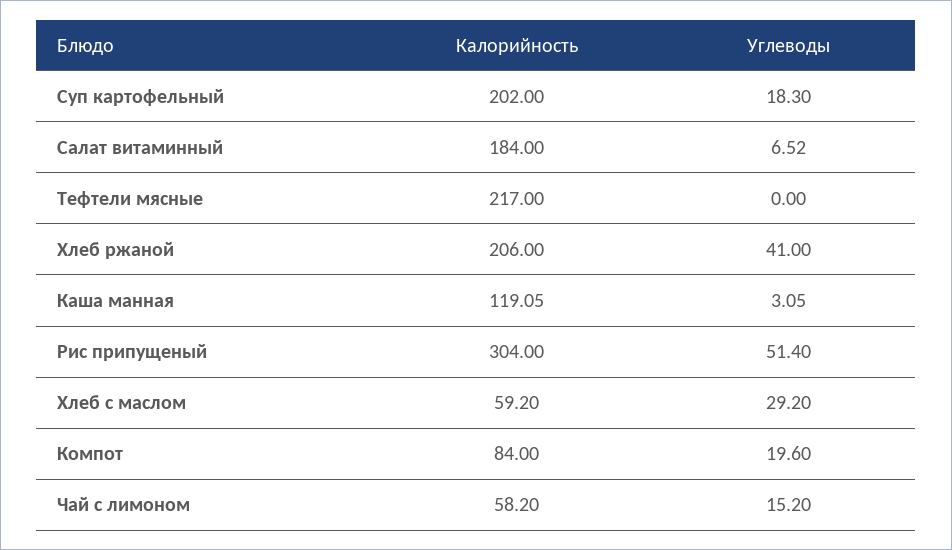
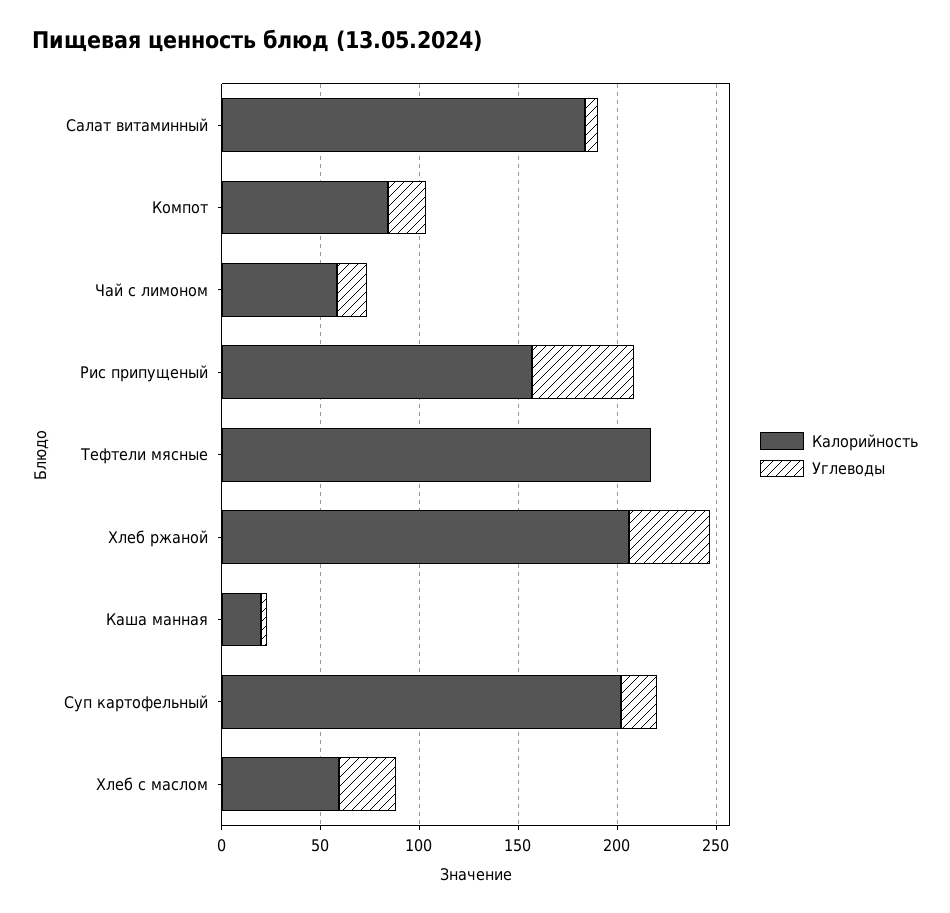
  {
    "Калорийность": {
      "Суп картофельный": 202,
      "Салат витаминный": 184,
      "Тефтели мясные": 217,
      "Хлеб ржаной": 206,
-     "Каша манная": 119.05,
+     "Каша манная": 20,
-     "Рис припущеный": 304,
+     "Рис припущеный": 160,
      "Хлеб с маслом": 59.2,
      "Компот": 84,
      "Чай с лимоном": 58.2
    },
    "Углеводы": {
      "Суп картофельный": 18.3,
      "Салат витаминный": 6.52,
      "Тефтели мясные": 0,
      "Хлеб ржаной": 41,
      "Каша манная": 3.05,
      "Рис припущеный": 51.4,
      "Хлеб с маслом": 29.2,
      "Компот": 19.6,
      "Чай с лимоном": 15.2
    }
  }

